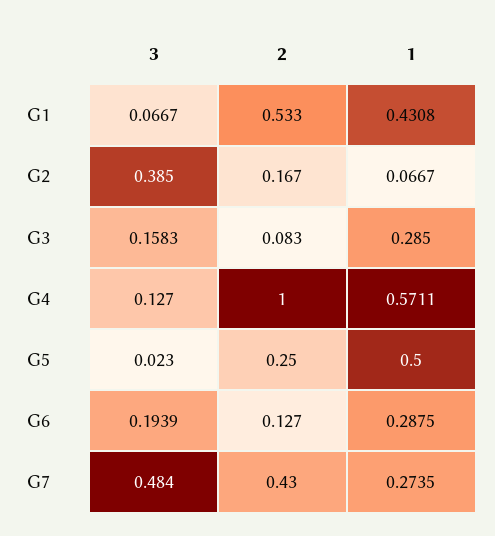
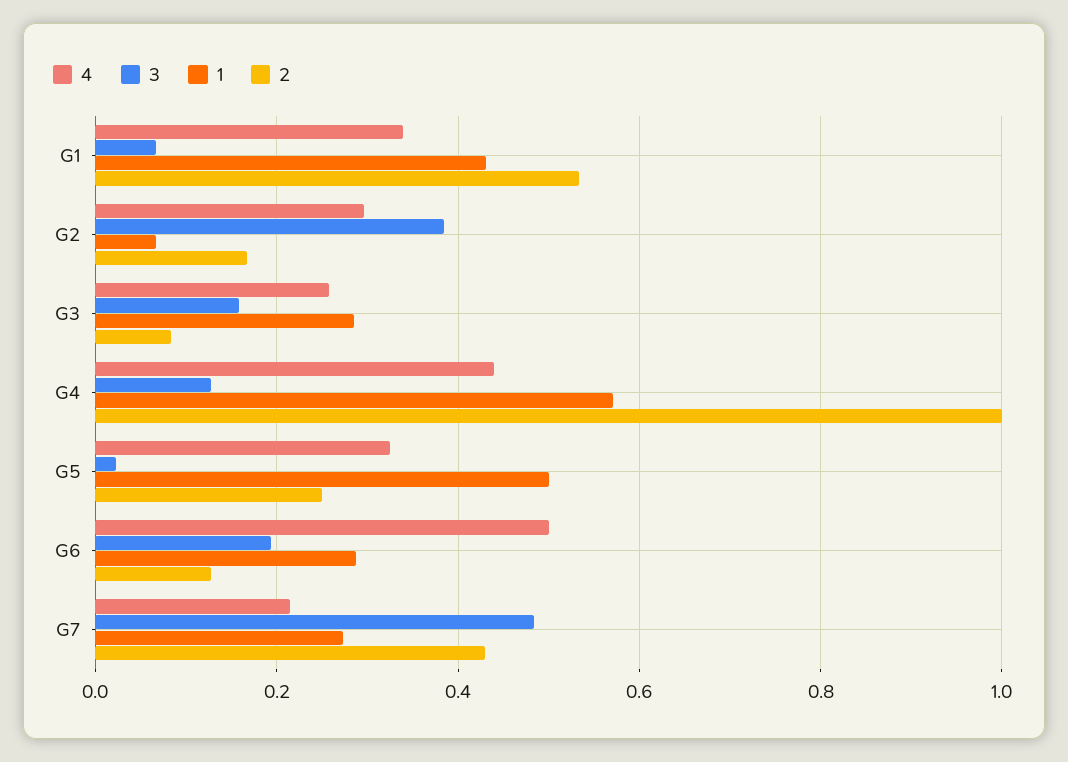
  {
    "3": {
      "G1": 0.0667,
      "G2": 0.385,
      "G3": 0.1583,
      "G4": 0.127,
      "G5": 0.023,
      "G6": 0.1939,
      "G7": 0.484
    },
    "2": {
      "G1": 0.533,
      "G2": 0.167,
      "G3": 0.083,
      "G4": 1,
      "G5": 0.25,
      "G6": 0.127,
      "G7": 0.43
    },
    "1": {
      "G1": 0.4308,
      "G2": 0.0667,
      "G3": 0.285,
      "G4": 0.5711,
      "G5": 0.5,
      "G6": 0.2875,
      "G7": 0.2735
-   }
+   },
+   "4": {
+     "G1": 0.34,
+     "G2": 0.3,
+     "G3": 0.26,
+     "G4": 0.44,
+     "G5": 0.32,
+     "G6": 0.5,
+     "G7": 0.22
+   }
  }

